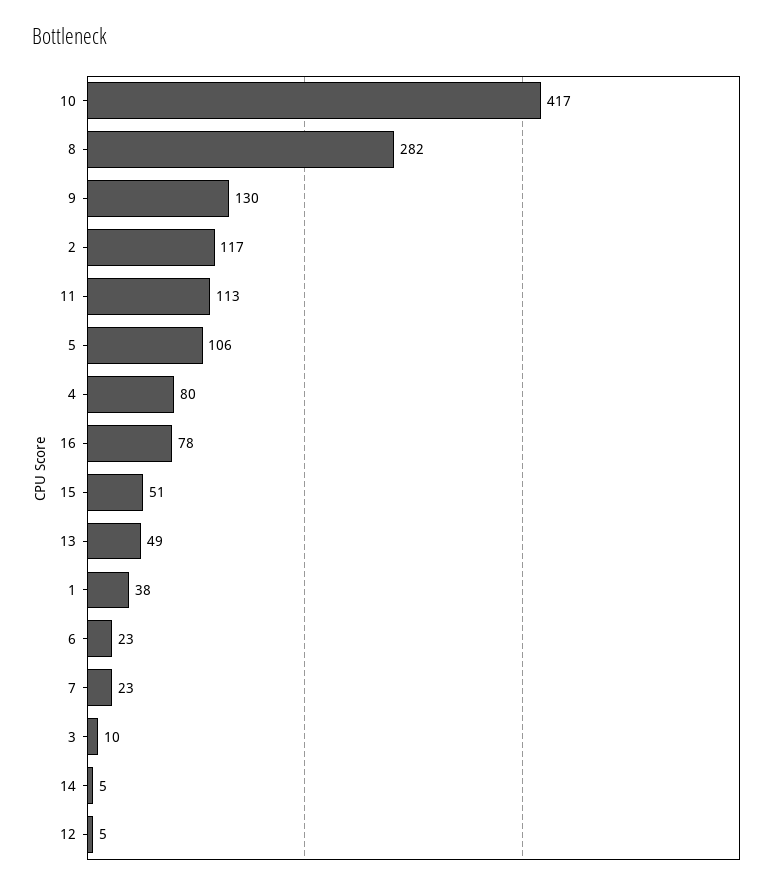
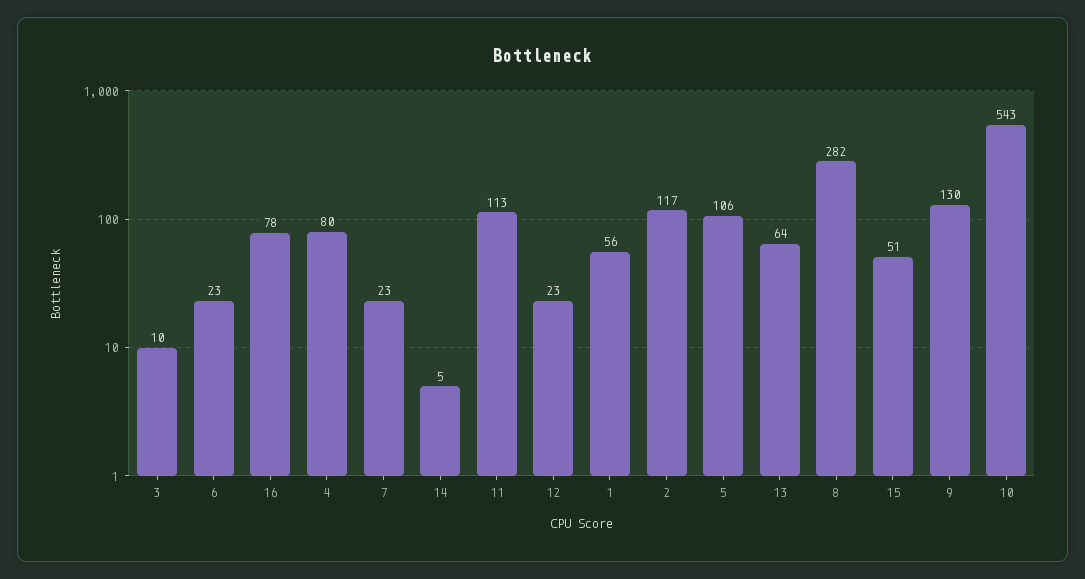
  {
-   "10": 417,
+   "10": 543,
    "8": 282,
    "9": 130,
    "2": 117,
    "11": 113,
    "5": 106,
    "4": 80,
    "16": 78,
    "15": 51,
-   "13": 49,
+   "13": 64,
-   "1": 38,
+   "1": 56,
    "6": 23,
    "7": 23,
    "3": 10,
    "14": 5,
-   "12": 5
+   "12": 23
  }

